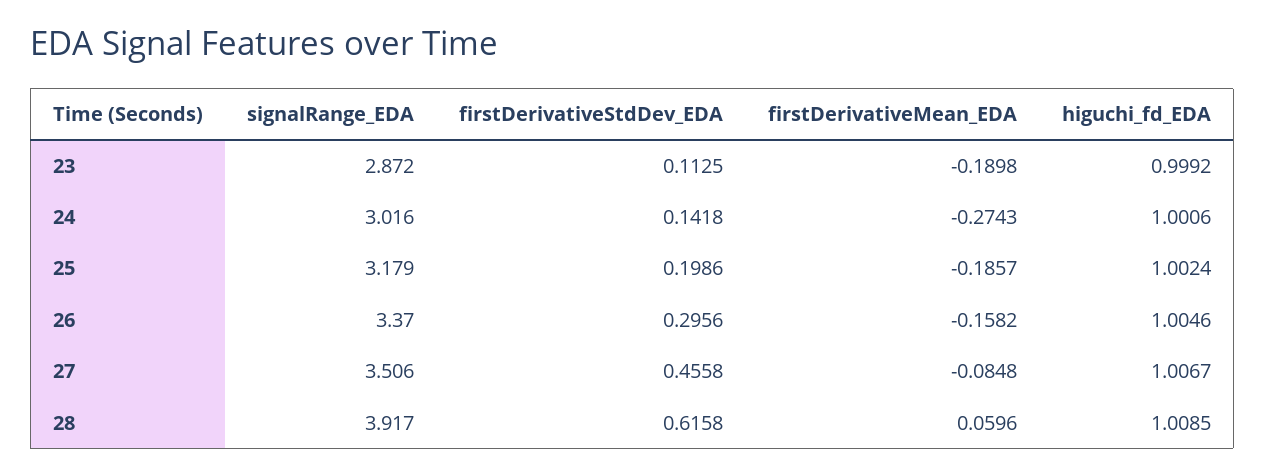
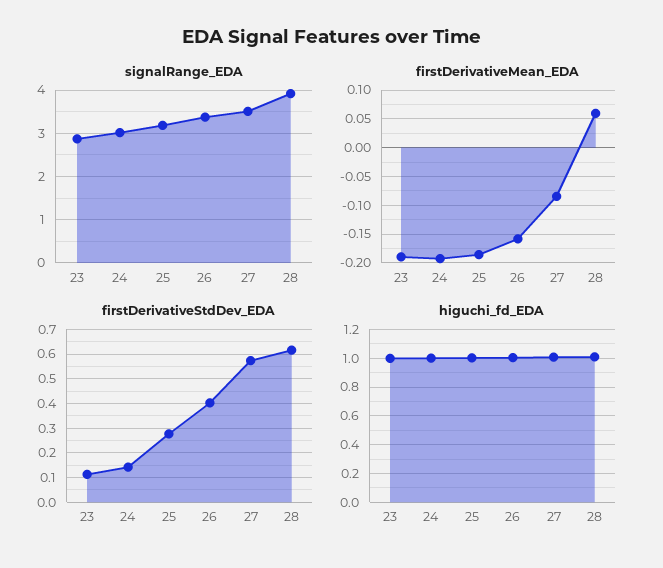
  {
    "signalRange_EDA": {
      "23": 2.872,
      "24": 3.016,
      "25": 3.179,
      "26": 3.37,
      "27": 3.506,
      "28": 3.917
    },
    "firstDerivativeStdDev_EDA": {
      "23": 0.1125,
      "24": 0.1418,
-     "25": 0.1986,
+     "25": 0.275,
-     "26": 0.2956,
+     "26": 0.4,
-     "27": 0.4558,
+     "27": 0.575,
      "28": 0.6158
    },
    "firstDerivativeMean_EDA": {
      "23": -0.1898,
-     "24": -0.2743,
+     "24": -0.2,
      "25": -0.1857,
      "26": -0.1582,
      "27": -0.0848,
      "28": 0.0596
    },
    "higuchi_fd_EDA": {
      "23": 0.9992,
      "24": 1.0006,
      "25": 1.0024,
      "26": 1.0046,
      "27": 1.0067,
      "28": 1.0085
    }
  }

